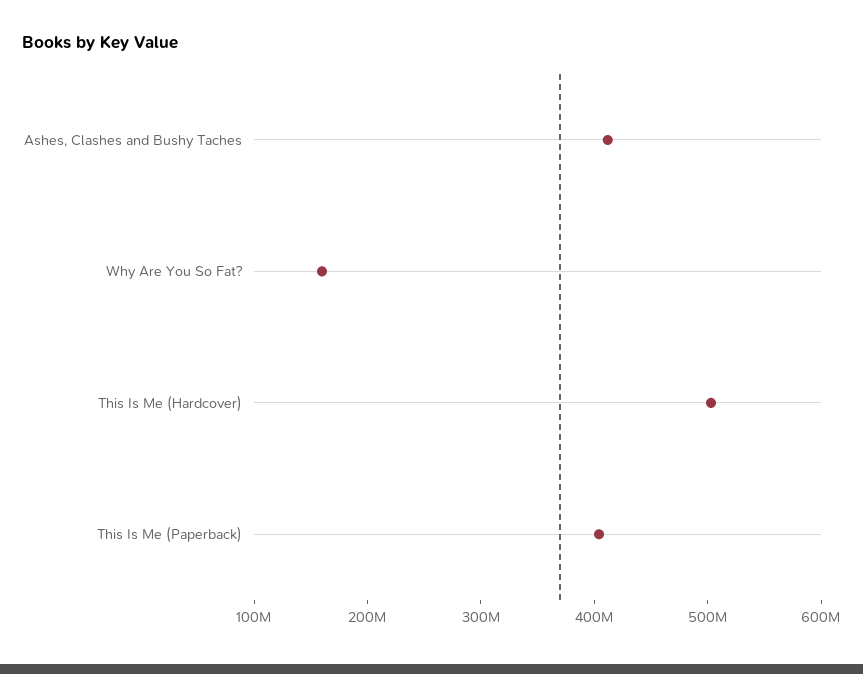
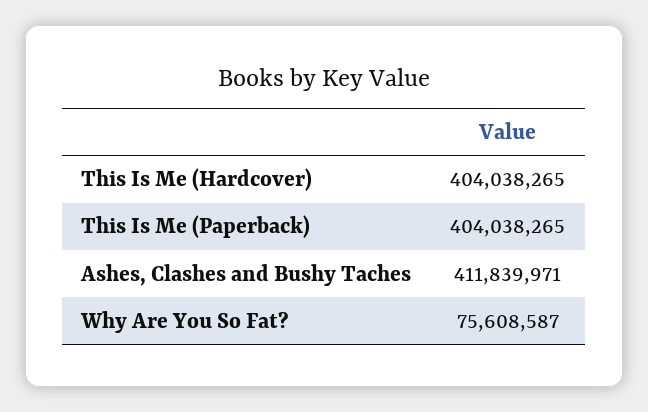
  {
    "Ashes, Clashes and Bushy Taches": 411839971,
-   "Why Are You So Fat?": 160000000,
+   "Why Are You So Fat?": 75608587,
-   "This Is Me (Hardcover)": 500000000,
+   "This Is Me (Hardcover)": 404038265,
    "This Is Me (Paperback)": 404038265
  }

